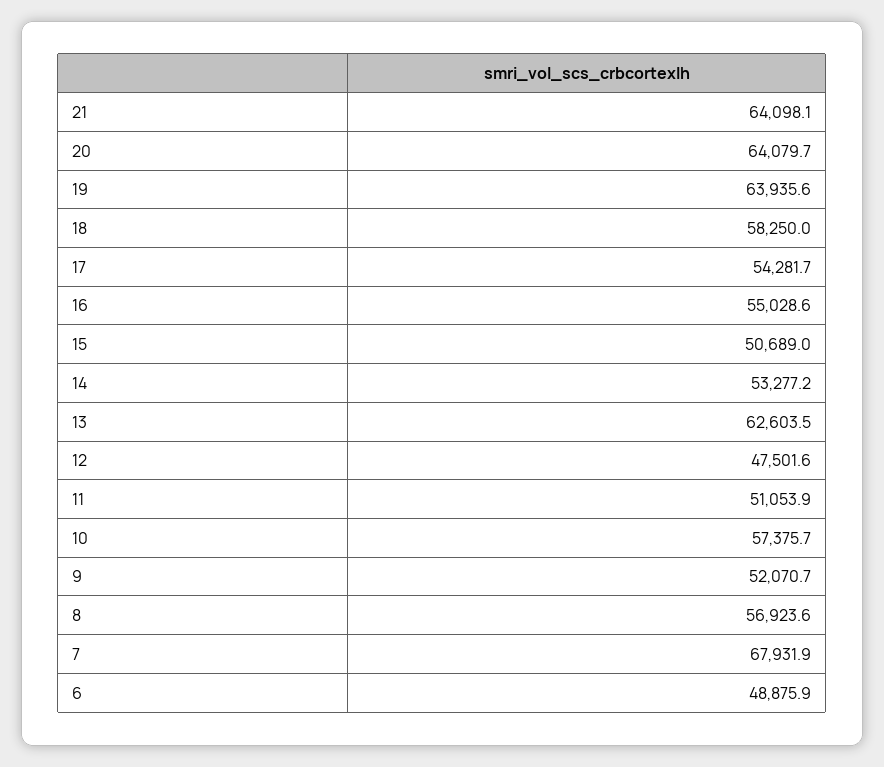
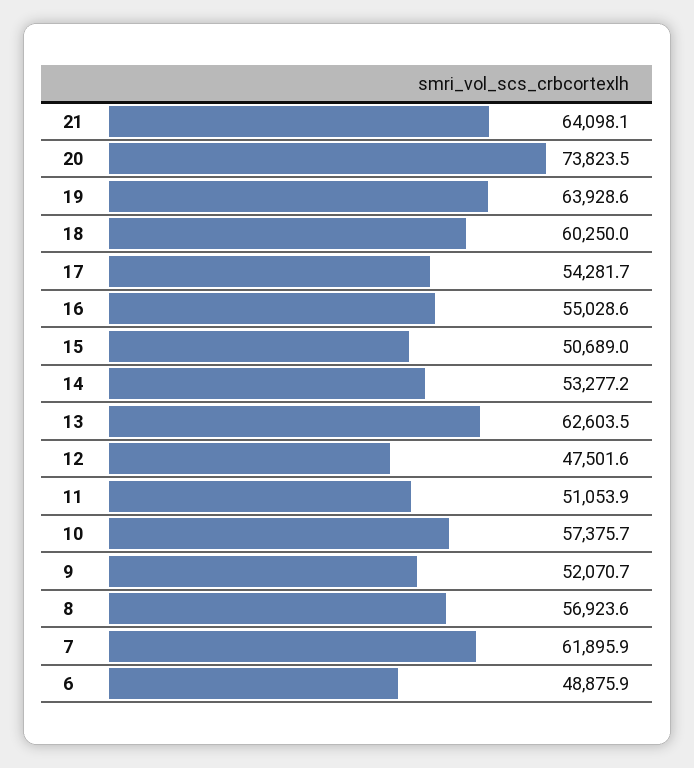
  {
    "21": 64098.1,
-   "20": 64079.7,
+   "20": 73823.5,
-   "19": 63935.6,
+   "19": 63928.6,
-   "18": 58250,
+   "18": 60250,
    "17": 54281.7,
    "16": 55028.6,
    "15": 50689,
    "14": 53277.2,
    "13": 62603.5,
    "12": 47501.6,
    "11": 51053.9,
    "10": 57375.7,
    "9": 52070.7,
    "8": 56923.6,
-   "7": 67931.9,
+   "7": 61895.9,
    "6": 48875.9
  }

